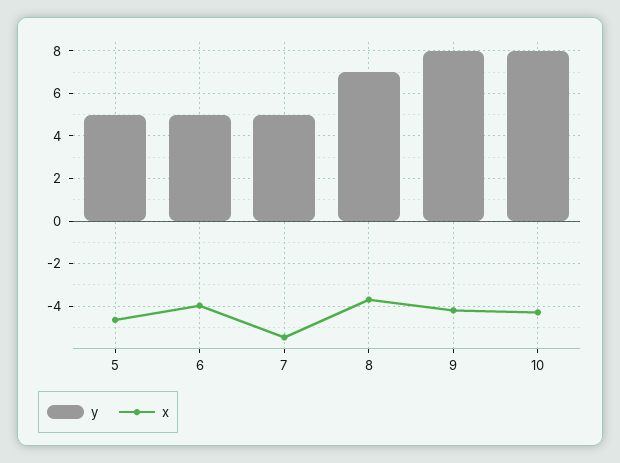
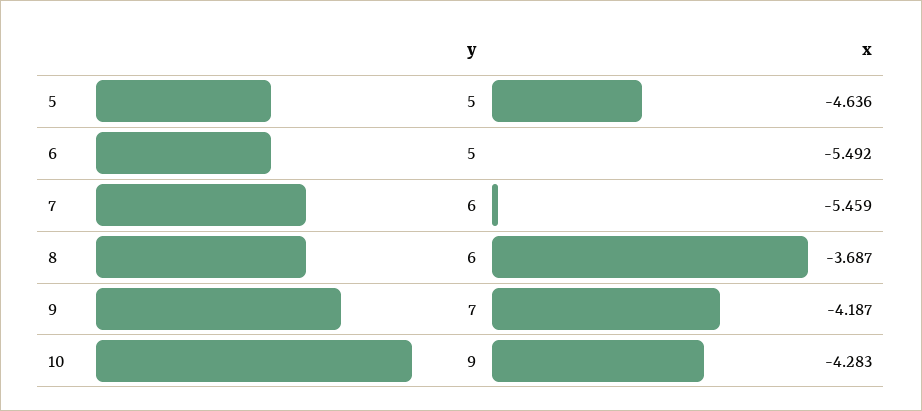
  {
    "y": {
      "5": 5,
      "6": 5,
-     "7": 5,
+     "7": 6,
-     "8": 7,
+     "8": 6,
-     "9": 8,
+     "9": 7,
-     "10": 8
+     "10": 9
    },
    "x": {
      "5": -4.636,
-     "6": -4,
+     "6": -5.492,
      "7": -5.459,
      "8": -3.687,
      "9": -4.187,
      "10": -4.283
    }
  }

